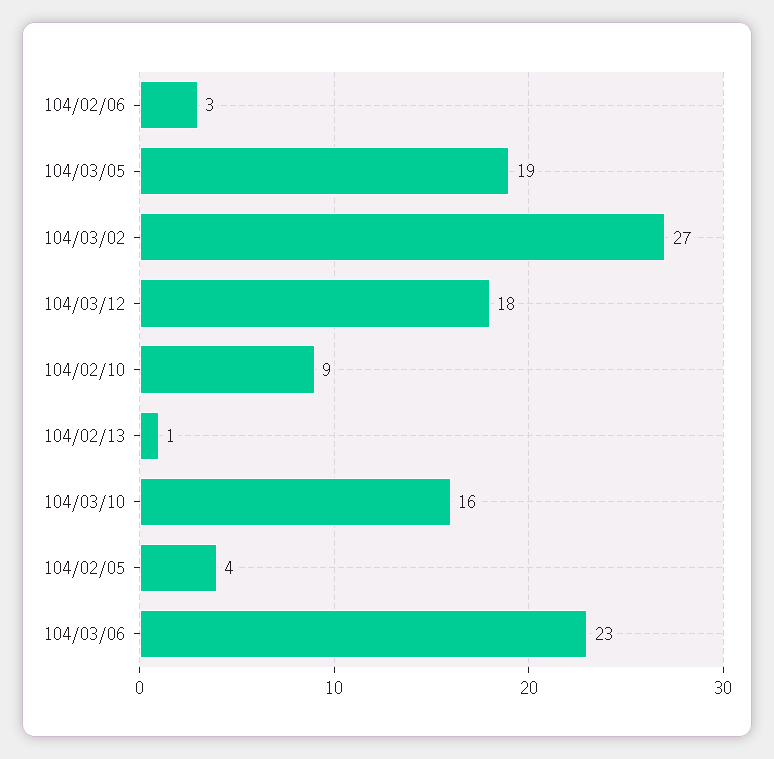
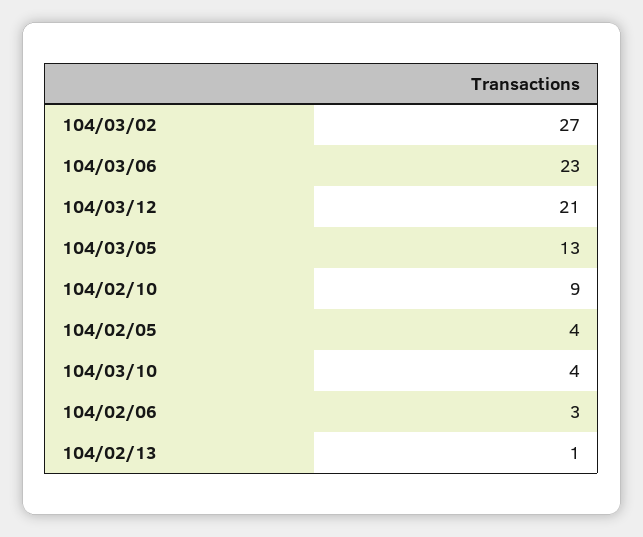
  {
    "104/02/06": 3,
-   "104/03/05": 19,
+   "104/03/05": 13,
    "104/03/02": 27,
-   "104/03/12": 18,
+   "104/03/12": 21,
    "104/02/10": 9,
    "104/02/13": 1,
-   "104/03/10": 16,
+   "104/03/10": 4,
    "104/02/05": 4,
    "104/03/06": 23
  }

